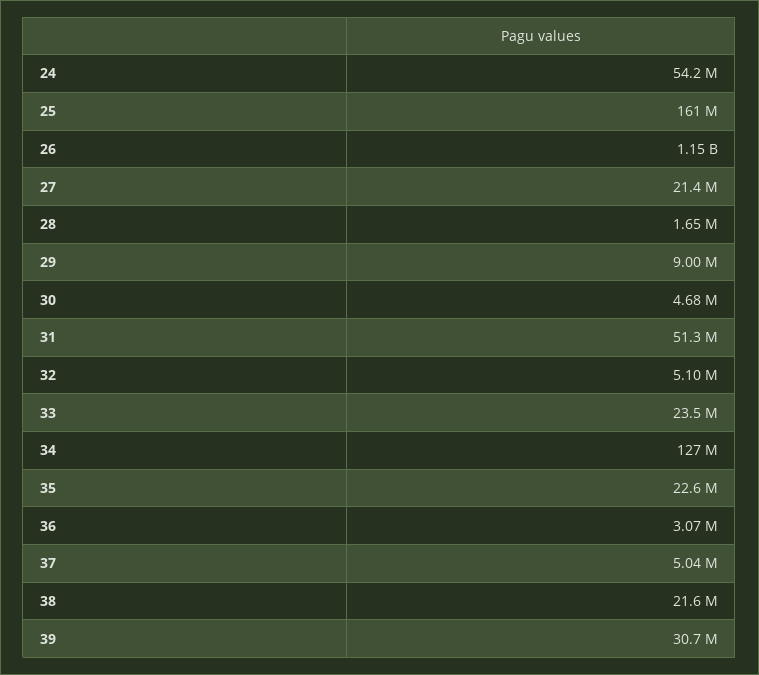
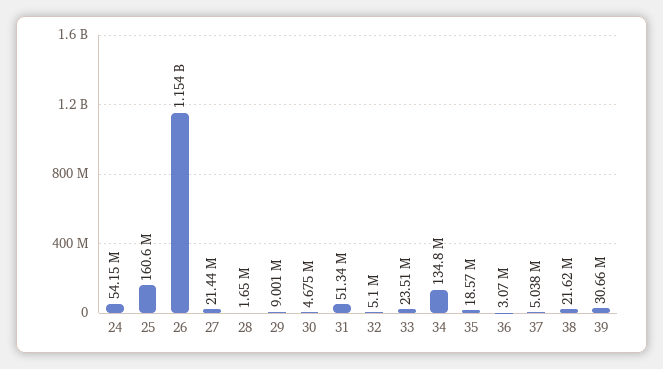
  {
    "24": 54150000,
    "25": 160600000,
    "26": 1154000000,
    "27": 21440000,
    "28": 1650000,
    "29": 9001000,
    "30": 4675000,
    "31": 51340000,
    "32": 5100000,
    "33": 23510000,
-   "34": 127000000,
+   "34": 134800000,
-   "35": 22600000,
+   "35": 18570000,
    "36": 3070000,
    "37": 5038000,
    "38": 21620000,
    "39": 30660000
  }

